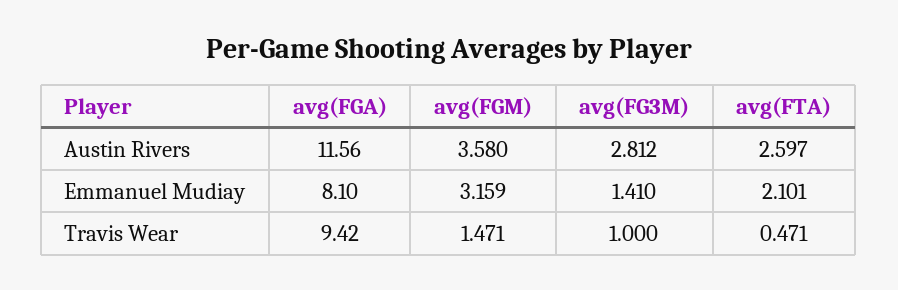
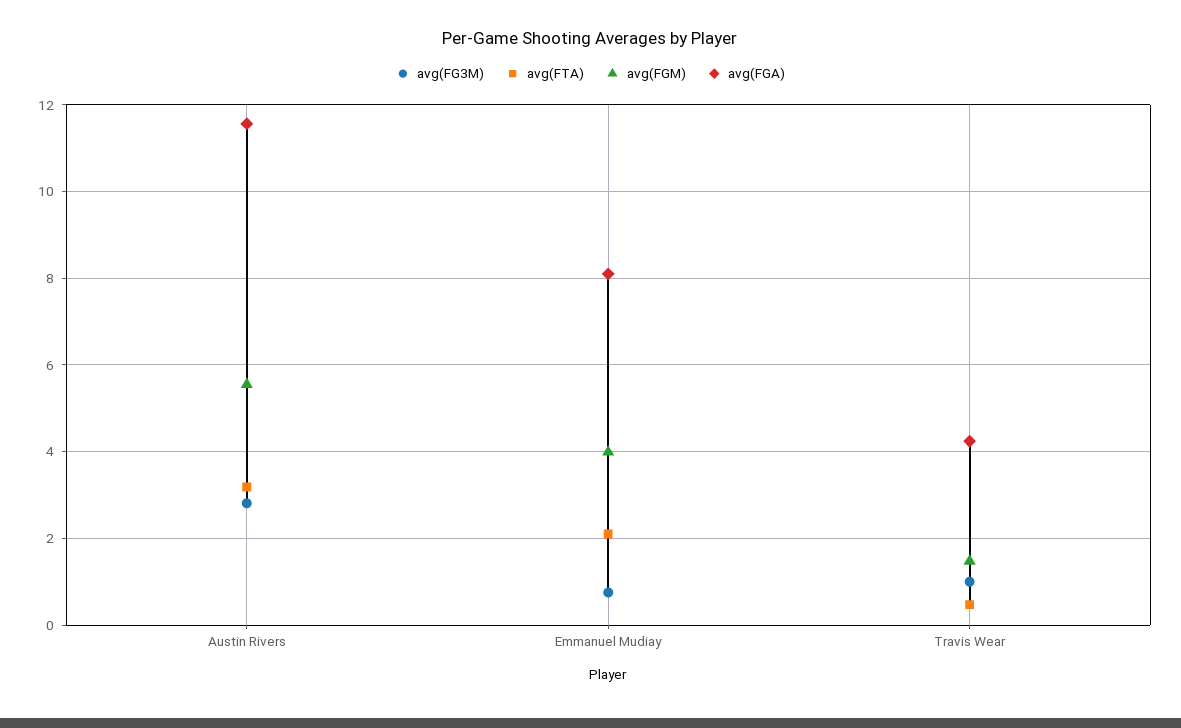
  {
    "avg(FGA)": {
      "Austin Rivers": 11.56,
      "Emmanuel Mudiay": 8.1,
-     "Travis Wear": 9.42
+     "Travis Wear": 4.2
    },
    "avg(FGM)": {
-     "Austin Rivers": 3.58,
+     "Austin Rivers": 5.6,
-     "Emmanuel Mudiay": 3.159,
+     "Emmanuel Mudiay": 4,
      "Travis Wear": 1.471
    },
    "avg(FG3M)": {
      "Austin Rivers": 2.812,
-     "Emmanuel Mudiay": 1.41,
+     "Emmanuel Mudiay": 0.8,
      "Travis Wear": 1
    },
    "avg(FTA)": {
-     "Austin Rivers": 2.597,
+     "Austin Rivers": 3.2,
      "Emmanuel Mudiay": 2.101,
      "Travis Wear": 0.471
    }
  }

